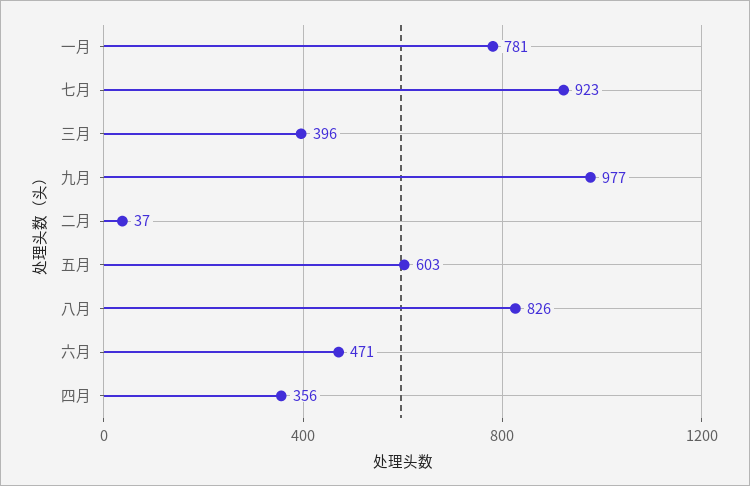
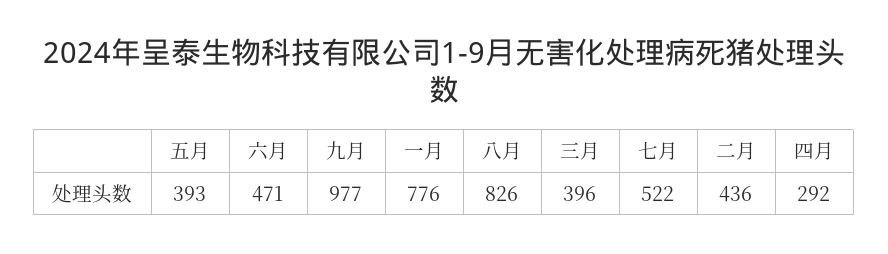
  {
-   "一月": 781,
+   "一月": 776,
-   "七月": 923,
+   "七月": 522,
    "三月": 396,
    "九月": 977,
-   "二月": 37,
+   "二月": 436,
-   "五月": 603,
+   "五月": 393,
    "八月": 826,
    "六月": 471,
-   "四月": 356
+   "四月": 292
  }

